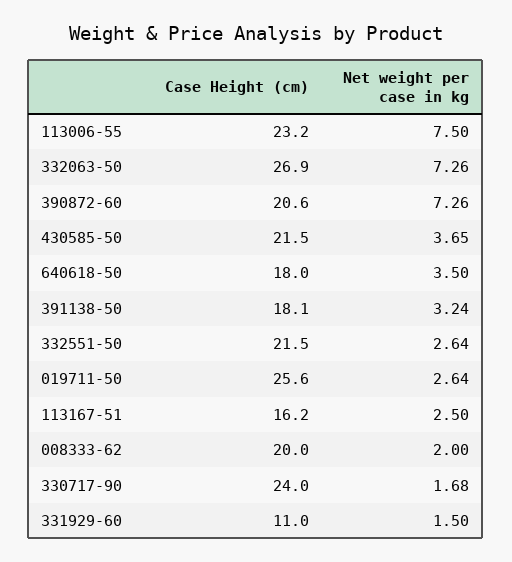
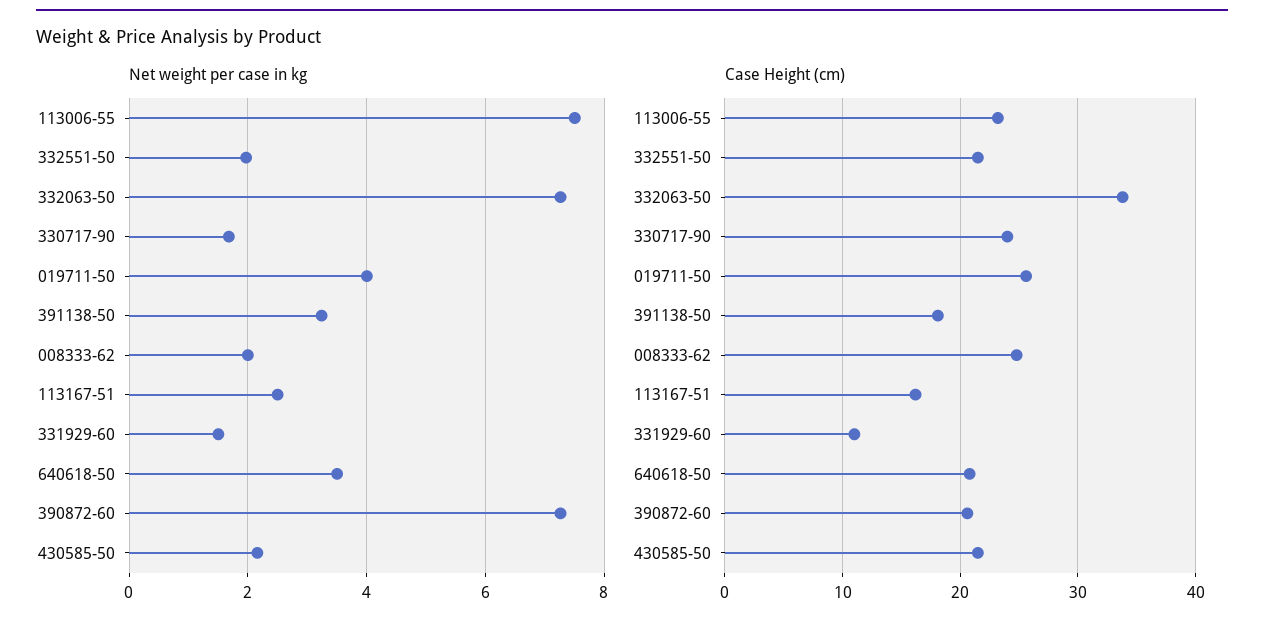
  {
    "Case Height (cm)": {
      "113006-55": 23.2,
-     "332063-50": 26.9,
+     "332063-50": 34,
      "390872-60": 20.6,
      "430585-50": 21.5,
-     "640618-50": 18,
+     "640618-50": 21,
      "391138-50": 18.1,
      "332551-50": 21.5,
      "019711-50": 25.6,
      "113167-51": 16.2,
-     "008333-62": 20,
+     "008333-62": 25,
      "330717-90": 24,
      "331929-60": 11
    },
    "Net weight per case in kg": {
      "113006-55": 7.5,
      "332063-50": 7.26,
      "390872-60": 7.26,
-     "430585-50": 3.65,
+     "430585-50": 2.2,
      "640618-50": 3.5,
      "391138-50": 3.24,
-     "332551-50": 2.64,
+     "332551-50": 2,
-     "019711-50": 2.64,
+     "019711-50": 4,
      "113167-51": 2.5,
      "008333-62": 2,
      "330717-90": 1.68,
      "331929-60": 1.5
    }
  }

